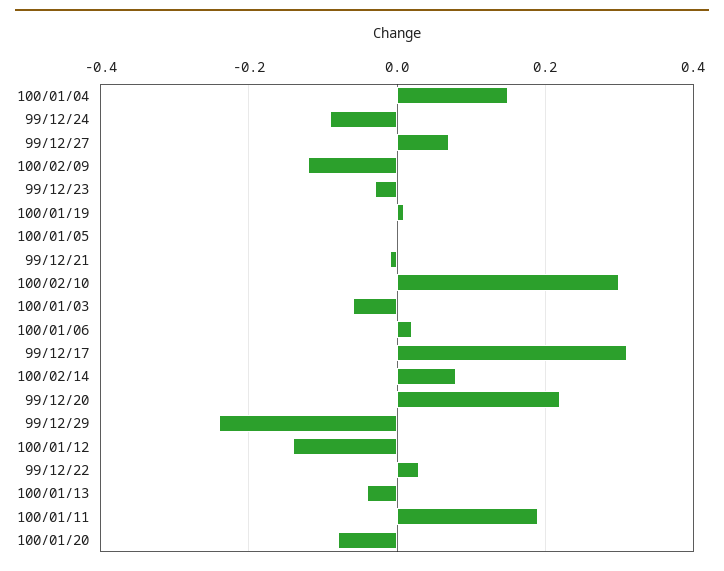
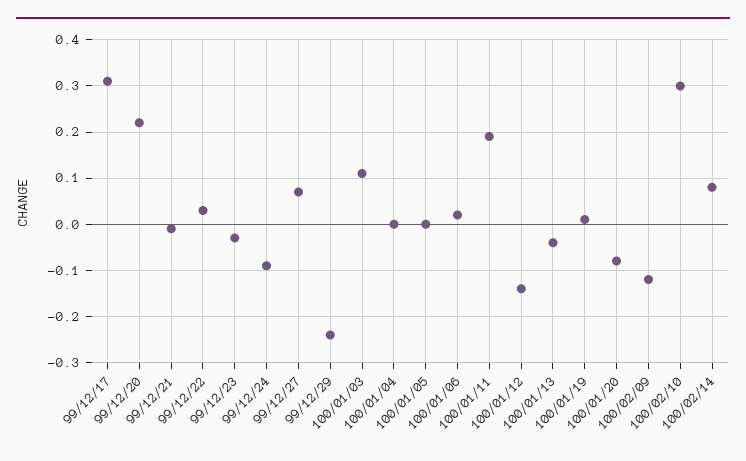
  {
-   "100/01/04": 0.15,
+   "100/01/04": 0,
    "99/12/24": -0.1,
    "99/12/27": 0.05,
    "100/02/09": -0.1,
    "99/12/23": -0.05,
    "100/01/19": 0,
    "100/01/05": 0,
    "99/12/21": 0,
    "100/02/10": 0.3,
-   "100/01/03": -0.05,
+   "100/01/03": 0.1,
    "100/01/06": 0,
    "99/12/17": 0.3,
    "100/02/14": 0.1,
    "99/12/20": 0.2,
    "99/12/29": -0.25,
    "100/01/12": -0.15,
    "99/12/22": 0.05,
    "100/01/13": -0.05,
    "100/01/11": 0.2,
    "100/01/20": -0.1
  }

